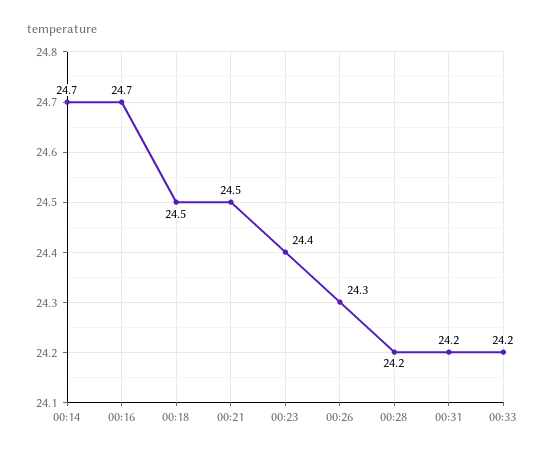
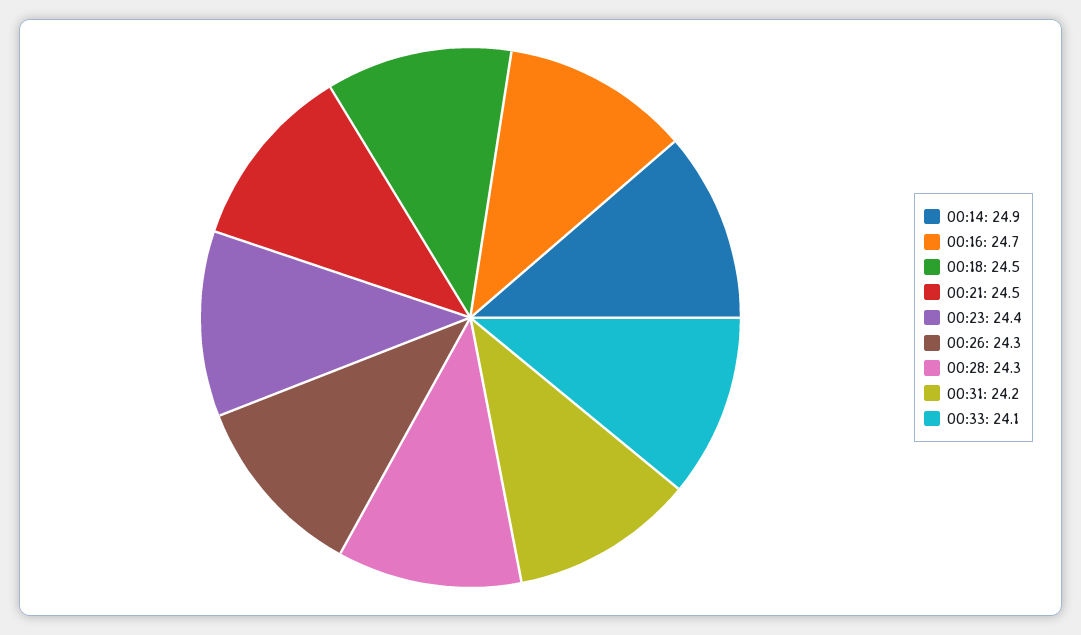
  {
-   "00:14": 24.7,
+   "00:14": 24.9,
    "00:16": 24.7,
    "00:18": 24.5,
    "00:21": 24.5,
    "00:23": 24.4,
    "00:26": 24.3,
-   "00:28": 24.2,
+   "00:28": 24.3,
    "00:31": 24.2,
-   "00:33": 24.2
+   "00:33": 24.1
  }

